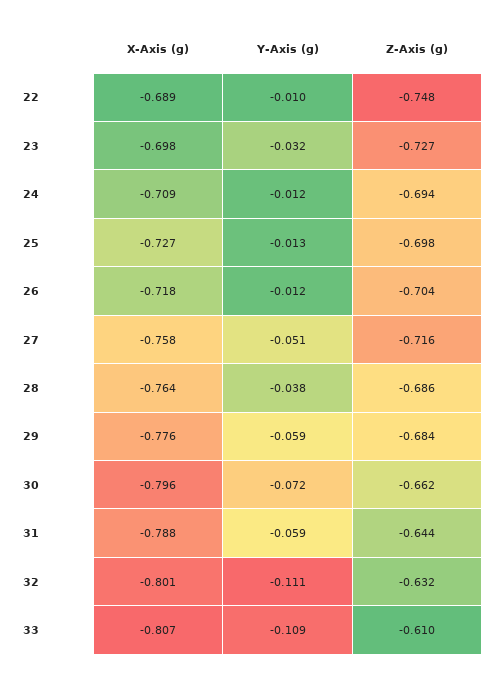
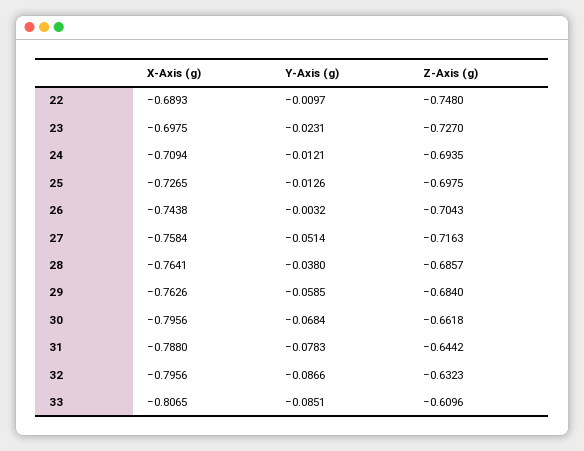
  {
    "X-Axis (g)": {
      "22": -0.6893,
      "23": -0.6975,
      "24": -0.7094,
      "25": -0.7265,
-     "26": -0.718,
+     "26": -0.7438,
      "27": -0.7584,
      "28": -0.7641,
-     "29": -0.776,
+     "29": -0.7626,
      "30": -0.7956,
      "31": -0.788,
-     "32": -0.801,
+     "32": -0.7956,
      "33": -0.8065
    },
    "Y-Axis (g)": {
      "22": -0.0097,
-     "23": -0.032,
+     "23": -0.0231,
      "24": -0.0121,
      "25": -0.0126,
-     "26": -0.012,
+     "26": -0.0032,
      "27": -0.0514,
      "28": -0.038,
      "29": -0.0585,
-     "30": -0.072,
+     "30": -0.0684,
-     "31": -0.059,
+     "31": -0.0783,
-     "32": -0.111,
+     "32": -0.0866,
-     "33": -0.109
+     "33": -0.0851
    },
    "Z-Axis (g)": {
      "22": -0.748,
      "23": -0.727,
      "24": -0.6935,
      "25": -0.6975,
      "26": -0.7043,
      "27": -0.7163,
      "28": -0.6857,
      "29": -0.684,
      "30": -0.6618,
      "31": -0.6442,
      "32": -0.6323,
      "33": -0.6096
    }
  }

